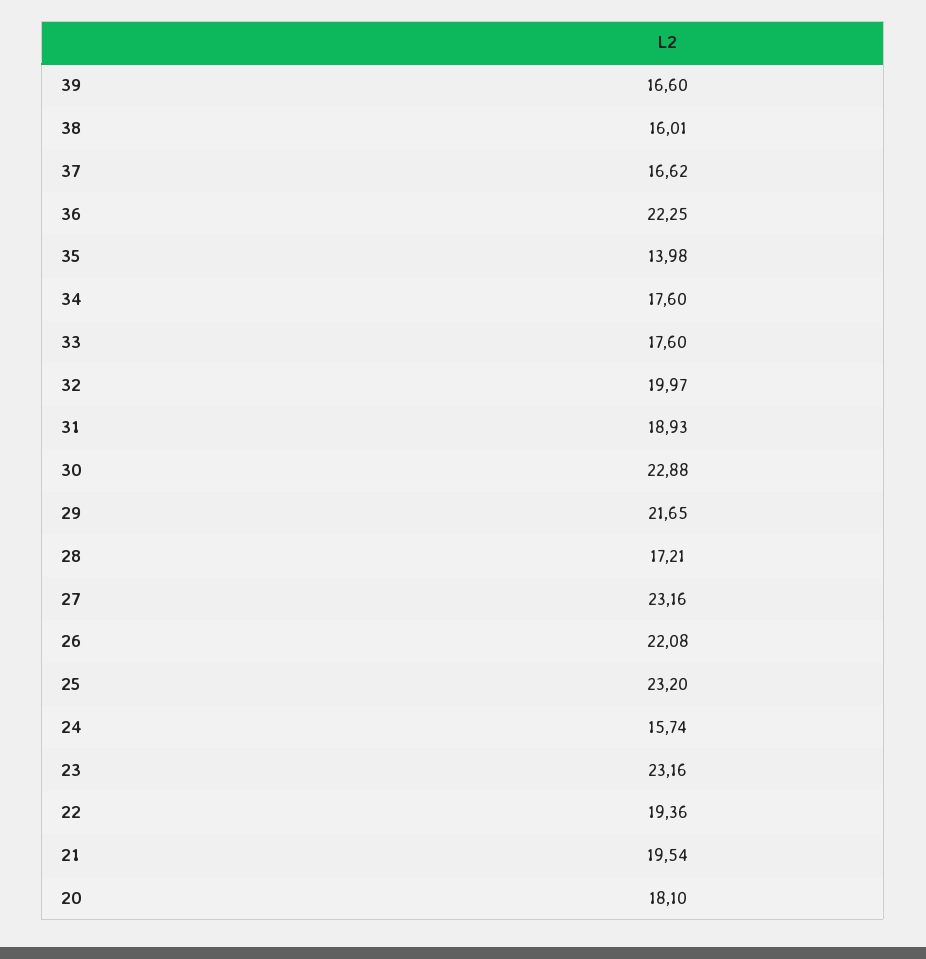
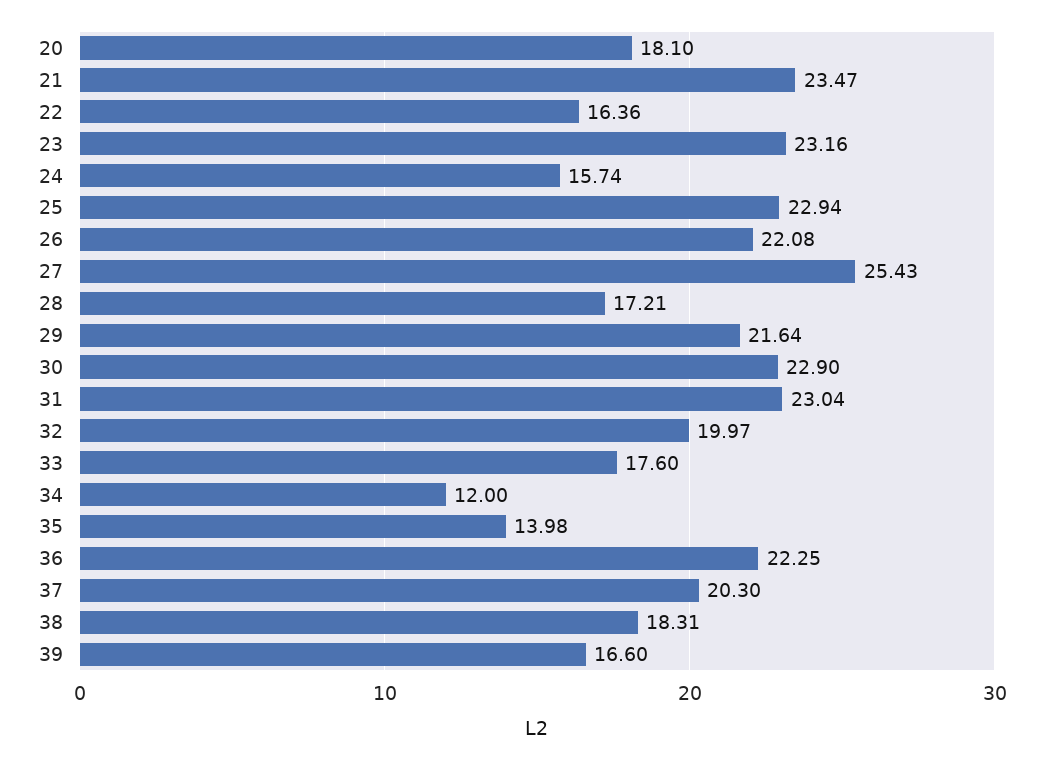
  {
    "39": 16.6,
-   "38": 16.01,
+   "38": 18.31,
-   "37": 16.62,
+   "37": 20.3,
    "36": 22.25,
    "35": 13.98,
-   "34": 17.6,
+   "34": 12,
    "33": 17.6,
    "32": 19.97,
-   "31": 18.93,
+   "31": 23.04,
-   "30": 22.88,
+   "30": 22.9,
-   "29": 21.65,
+   "29": 21.64,
    "28": 17.21,
-   "27": 23.16,
+   "27": 25.43,
    "26": 22.08,
-   "25": 23.2,
+   "25": 22.94,
    "24": 15.74,
    "23": 23.16,
-   "22": 19.36,
+   "22": 16.36,
-   "21": 19.54,
+   "21": 23.47,
    "20": 18.1
  }

